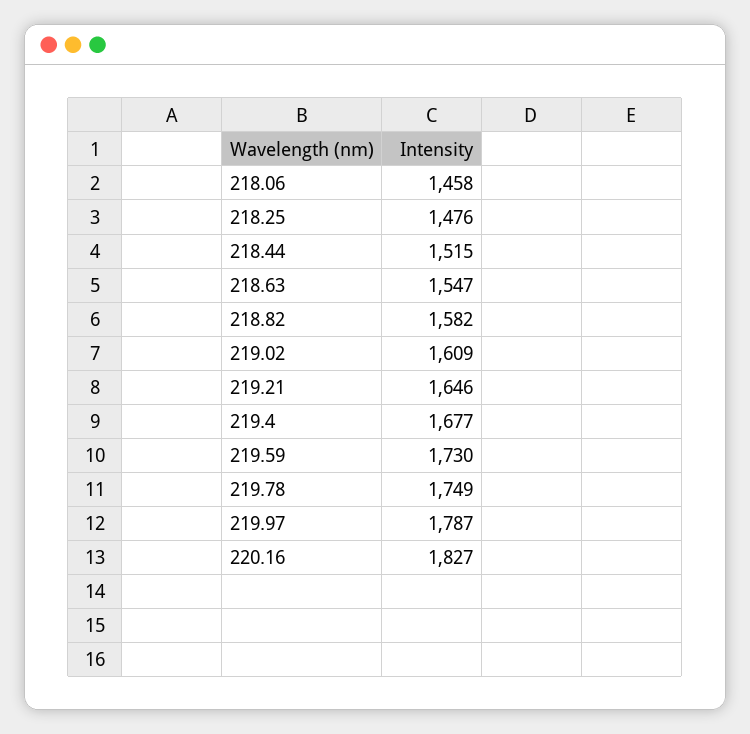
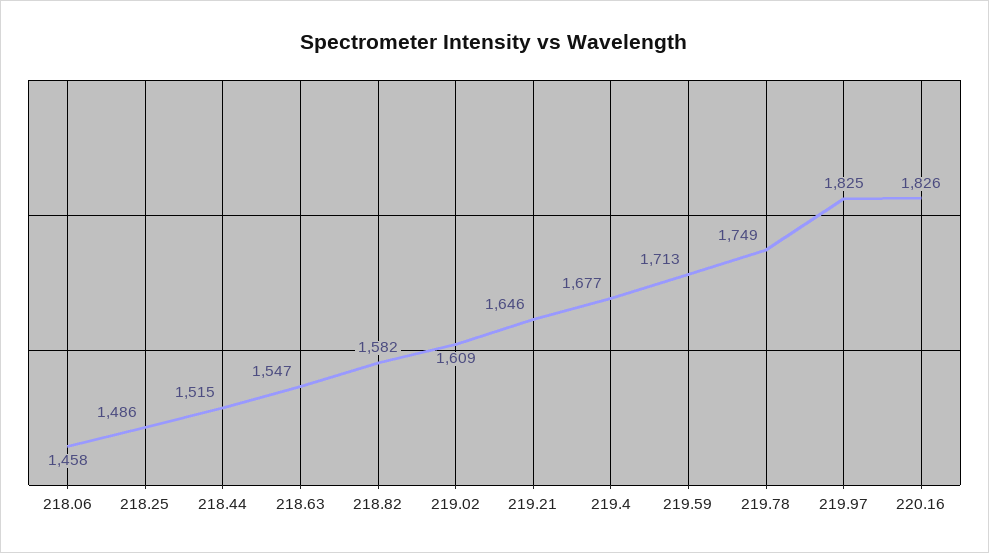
  {
    "218.06": 1458,
-   "218.25": 1476,
+   "218.25": 1486,
    "218.44": 1515,
    "218.63": 1547,
    "218.82": 1582,
    "219.02": 1609,
    "219.21": 1646,
    "219.4": 1677,
-   "219.59": 1730,
+   "219.59": 1713,
    "219.78": 1749,
-   "219.97": 1787,
+   "219.97": 1825,
-   "220.16": 1827
+   "220.16": 1826
  }

